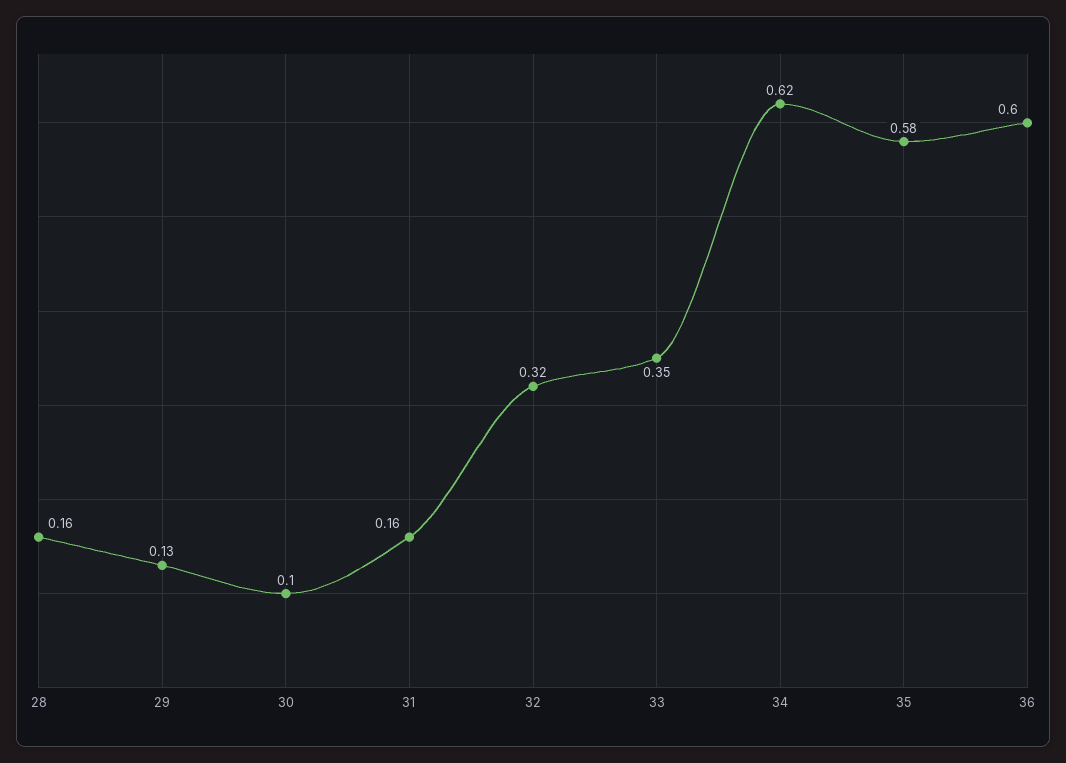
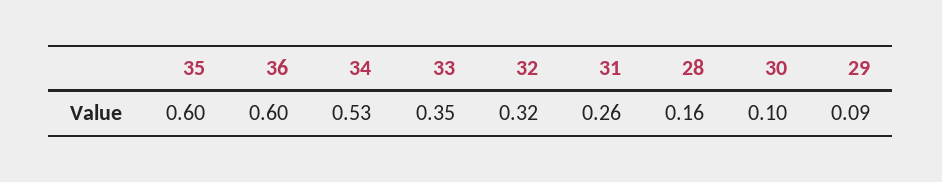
  {
    "28": 0.16,
-   "29": 0.13,
+   "29": 0.09,
    "30": 0.1,
-   "31": 0.16,
+   "31": 0.26,
    "32": 0.32,
    "33": 0.35,
-   "34": 0.62,
+   "34": 0.53,
-   "35": 0.58,
+   "35": 0.6,
    "36": 0.6
  }

